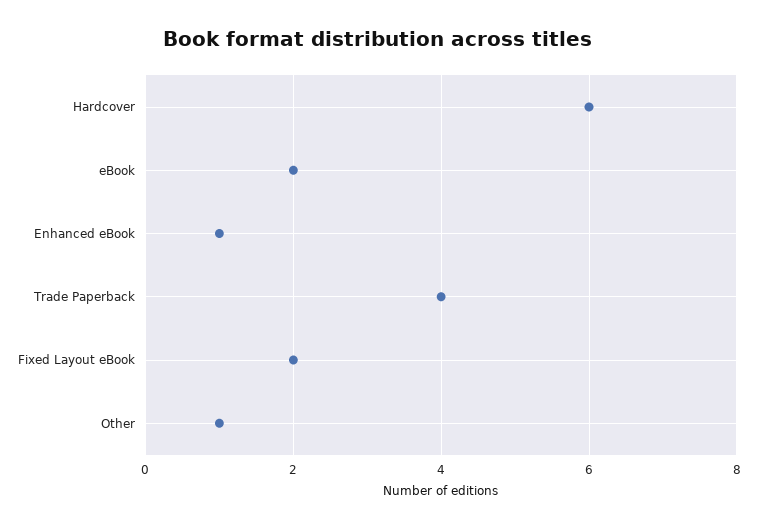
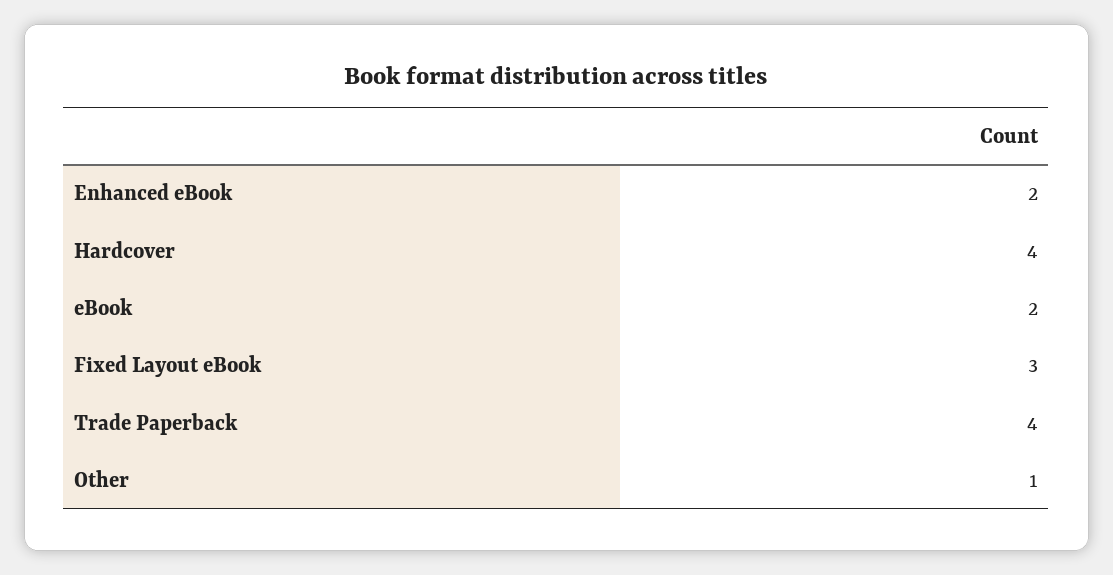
  {
-   "Hardcover": 6,
+   "Hardcover": 4,
    "eBook": 2,
-   "Enhanced eBook": 1,
+   "Enhanced eBook": 2,
    "Trade Paperback": 4,
-   "Fixed Layout eBook": 2,
+   "Fixed Layout eBook": 3,
    "Other": 1
  }

